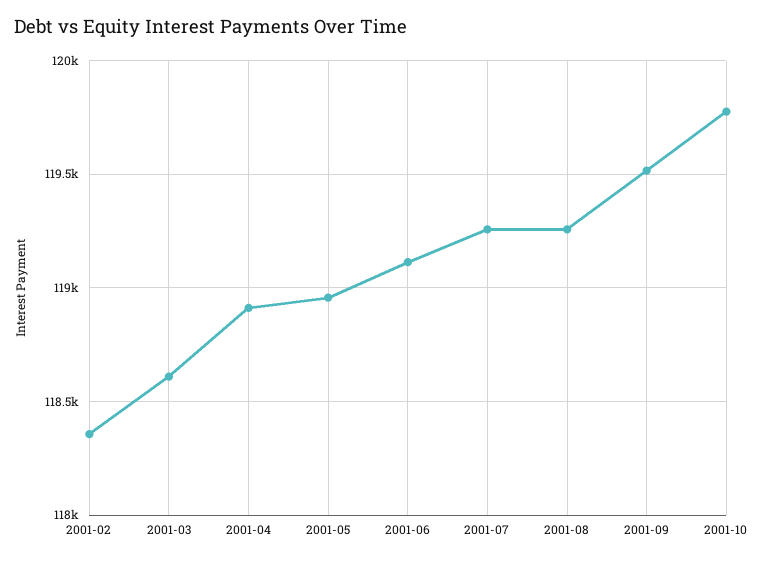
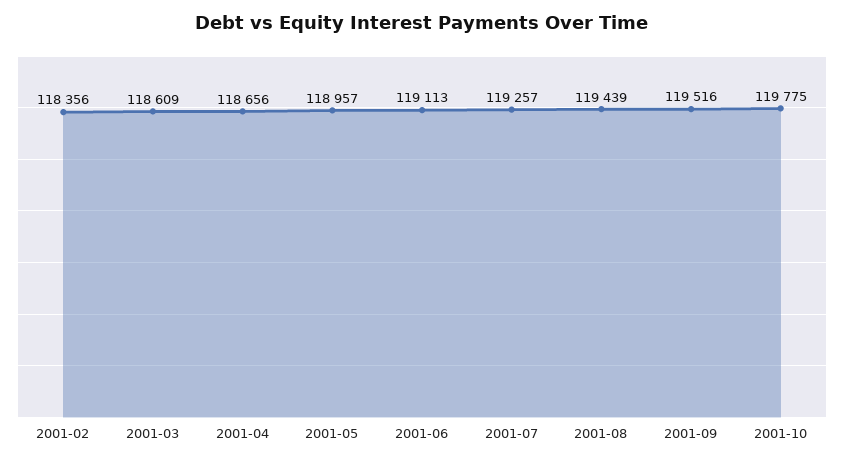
  {
    "2001-02": 118356,
    "2001-03": 118609,
-   "2001-04": 118900,
+   "2001-04": 118656,
    "2001-05": 118957,
    "2001-06": 119113,
    "2001-07": 119257,
-   "2001-08": 119250,
+   "2001-08": 119439,
    "2001-09": 119516,
    "2001-10": 119775
  }

